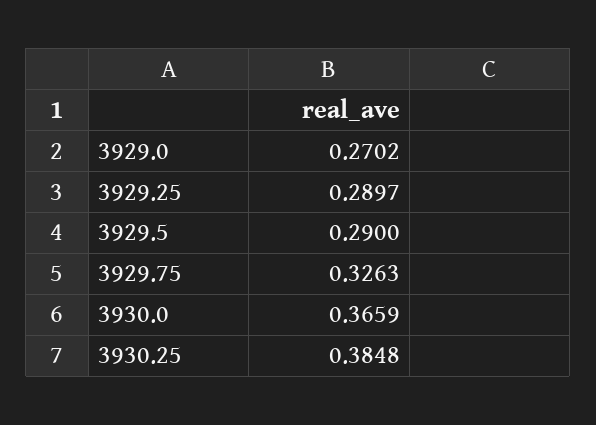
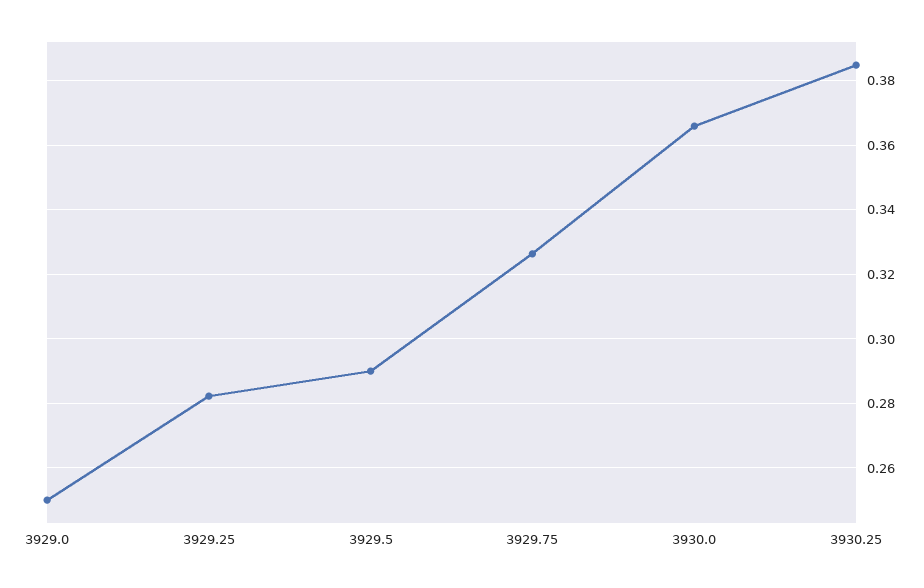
  {
-   "3929.0": 0.2702,
+   "3929.0": 0.25,
-   "3929.25": 0.2897,
+   "3929.25": 0.282,
    "3929.5": 0.29,
    "3929.75": 0.3263,
    "3930.0": 0.3659,
    "3930.25": 0.3848
  }

